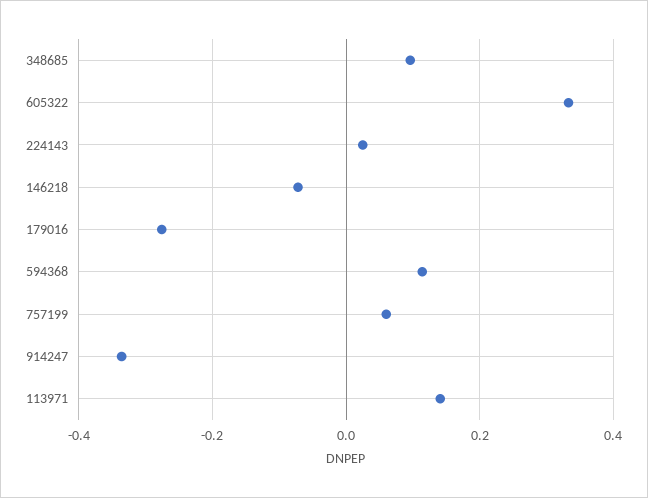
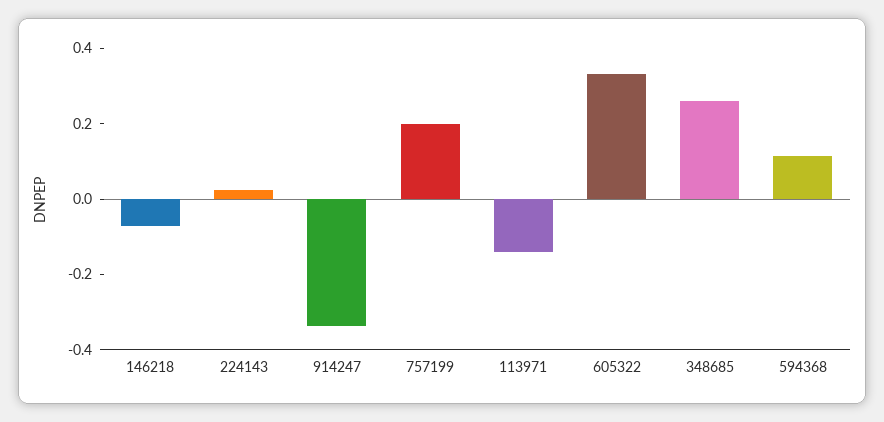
  {
-   "348685": 0.1,
+   "348685": 0.25,
    "605322": 0.34,
    "224143": 0.02,
    "146218": -0.08,
-   "179016": -0.28,
    "594368": 0.12,
-   "757199": 0.06,
+   "757199": 0.2,
    "914247": -0.34,
-   "113971": 0.14
+   "113971": -0.15
  }

